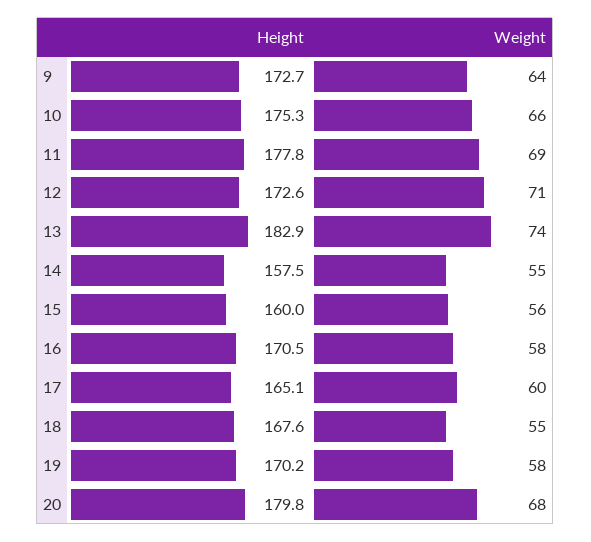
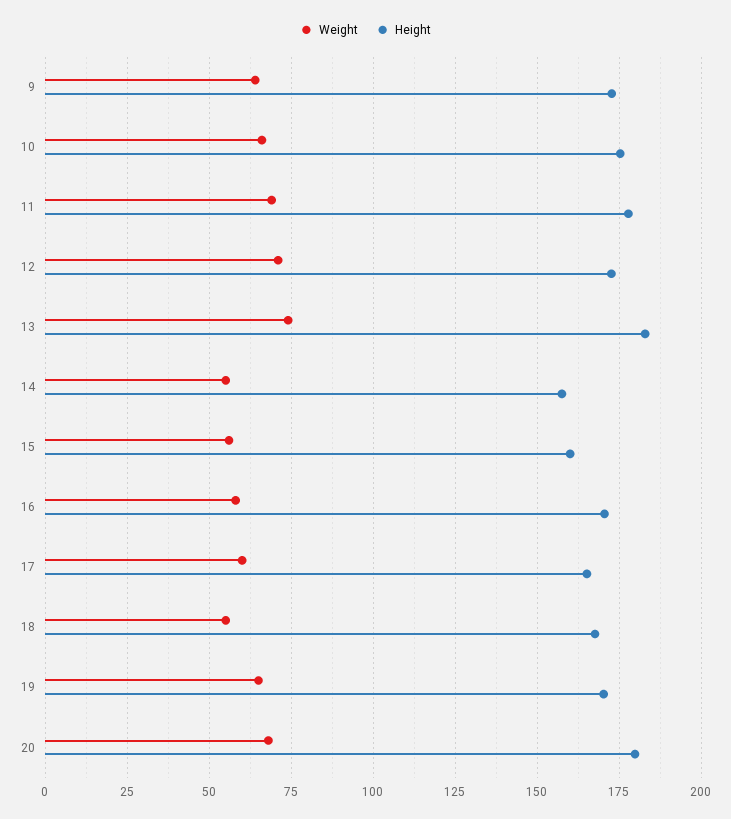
  {
    "Height": {
      "9": 172.7,
      "10": 175.3,
      "11": 177.8,
      "12": 172.6,
      "13": 182.9,
      "14": 157.5,
      "15": 160,
      "16": 170.5,
      "17": 165.1,
      "18": 167.6,
      "19": 170.2,
      "20": 179.8
    },
    "Weight": {
      "9": 64,
      "10": 66,
      "11": 69,
      "12": 71,
      "13": 74,
      "14": 55,
      "15": 56,
      "16": 58,
      "17": 60,
      "18": 55,
-     "19": 58,
+     "19": 65,
      "20": 68
    }
  }

